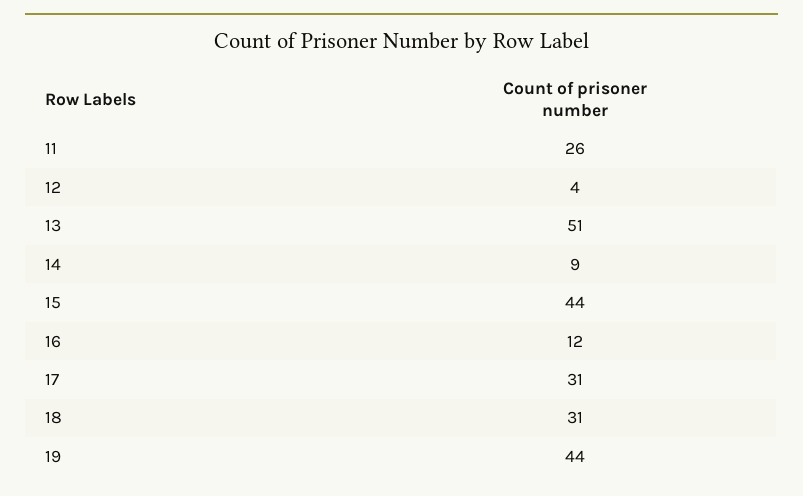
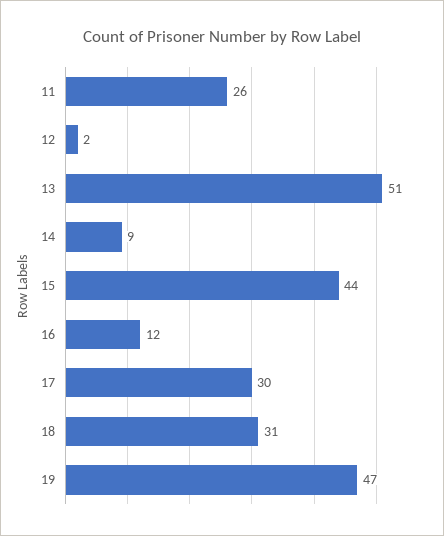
  {
    "11": 26,
-   "12": 4,
+   "12": 2,
    "13": 51,
    "14": 9,
    "15": 44,
    "16": 12,
-   "17": 31,
+   "17": 30,
    "18": 31,
-   "19": 44
+   "19": 47
  }

